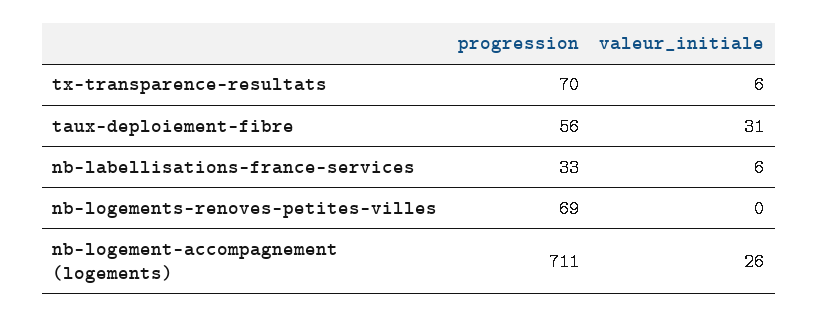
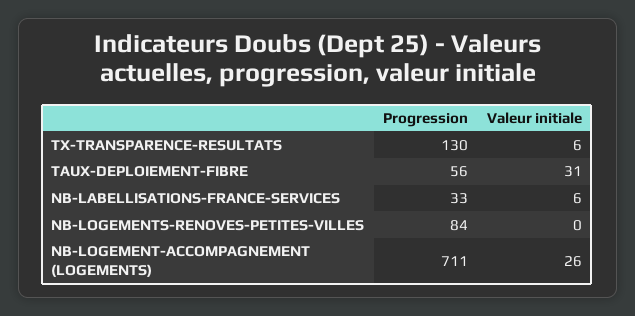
  {
    "progression": {
-     "tx-transparence-resultats": 70,
+     "tx-transparence-resultats": 130,
      "taux-deploiement-fibre": 56,
      "nb-labellisations-france-services": 33,
-     "nb-logements-renoves-petites-villes": 69,
+     "nb-logements-renoves-petites-villes": 84,
      "nb-logement-accompagnement (logements)": 711
    },
    "valeur_initiale": {
      "tx-transparence-resultats": 6,
      "taux-deploiement-fibre": 31,
      "nb-labellisations-france-services": 6,
      "nb-logements-renoves-petites-villes": 0,
      "nb-logement-accompagnement (logements)": 26
    }
  }

